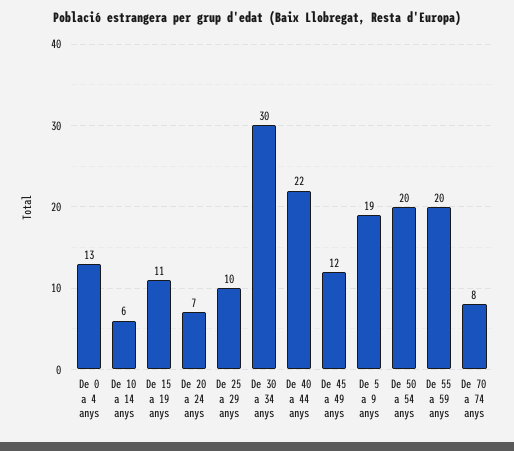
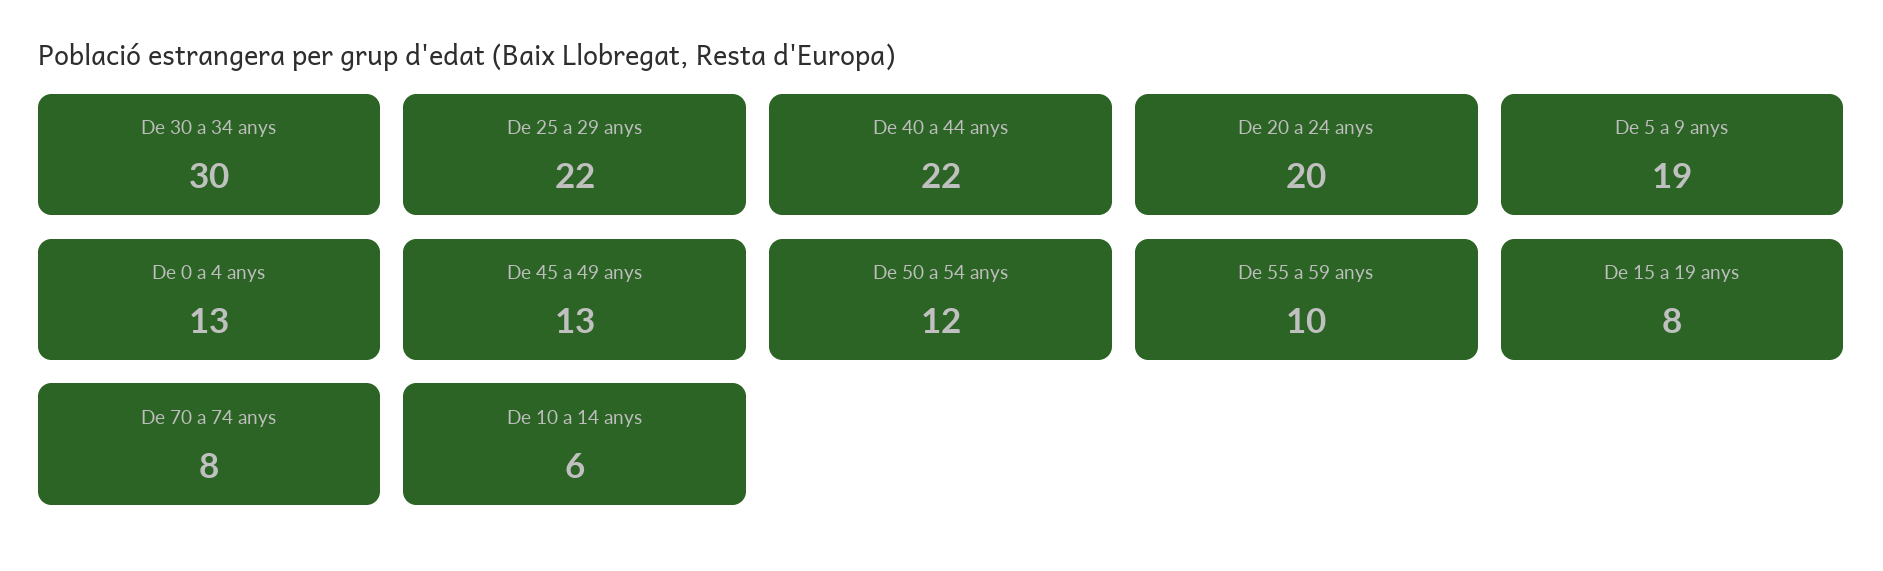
  {
    "De 0 a 4 anys": 13,
    "De 10 a 14 anys": 6,
-   "De 15 a 19 anys": 11,
+   "De 15 a 19 anys": 8,
-   "De 20 a 24 anys": 7,
+   "De 20 a 24 anys": 20,
-   "De 25 a 29 anys": 10,
+   "De 25 a 29 anys": 22,
    "De 30 a 34 anys": 30,
    "De 40 a 44 anys": 22,
-   "De 45 a 49 anys": 12,
+   "De 45 a 49 anys": 13,
    "De 5 a 9 anys": 19,
-   "De 50 a 54 anys": 20,
+   "De 50 a 54 anys": 12,
-   "De 55 a 59 anys": 20,
+   "De 55 a 59 anys": 10,
    "De 70 a 74 anys": 8
  }

